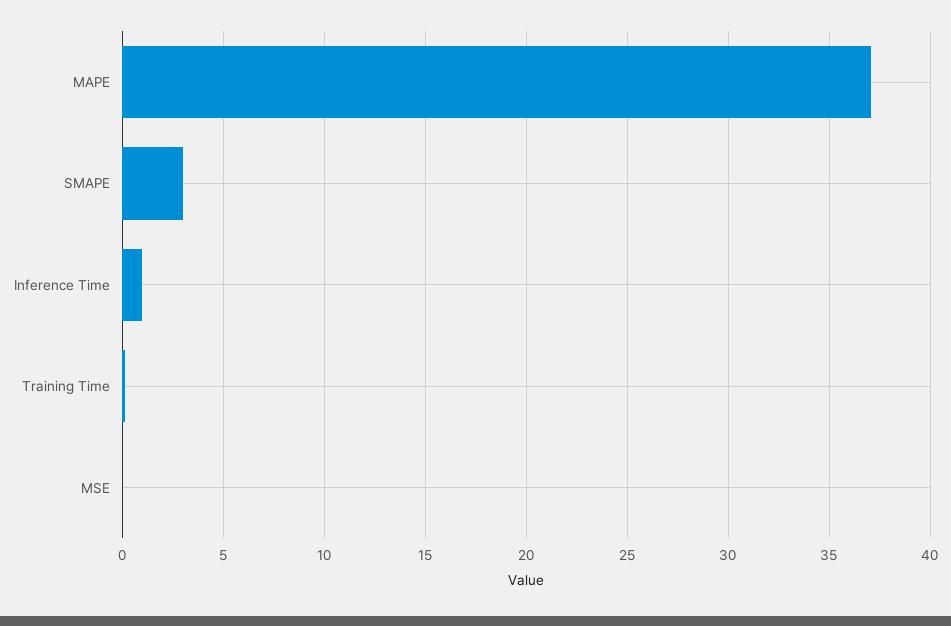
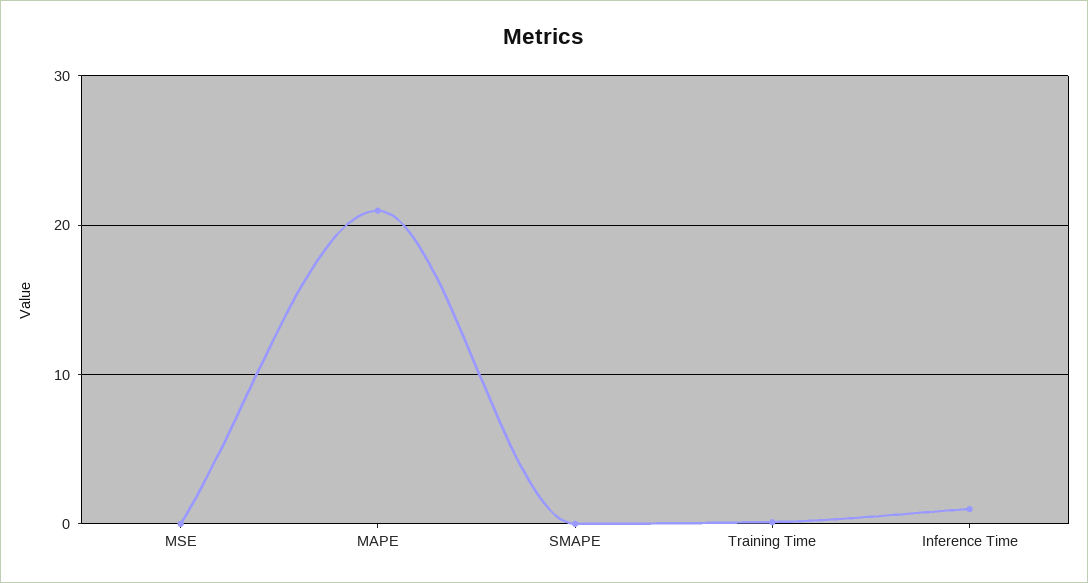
  {
-   "MAPE": 37,
+   "MAPE": 21,
-   "SMAPE": 3,
+   "SMAPE": 0,
    "Inference Time": 1,
    "Training Time": 0,
    "MSE": 0
  }

